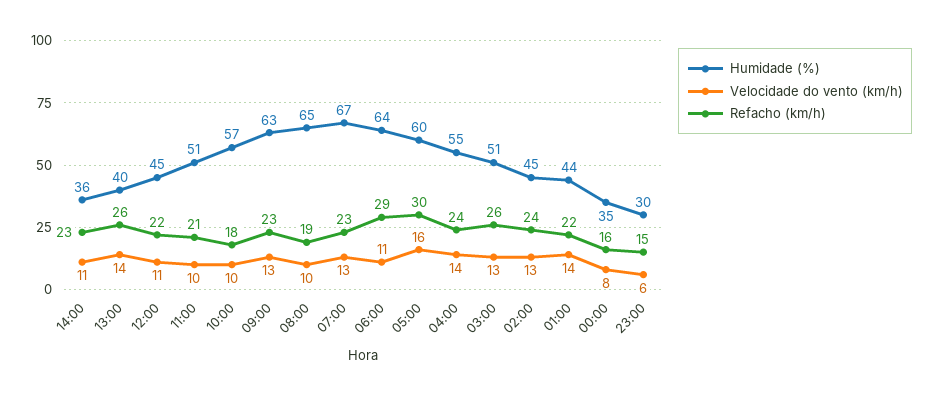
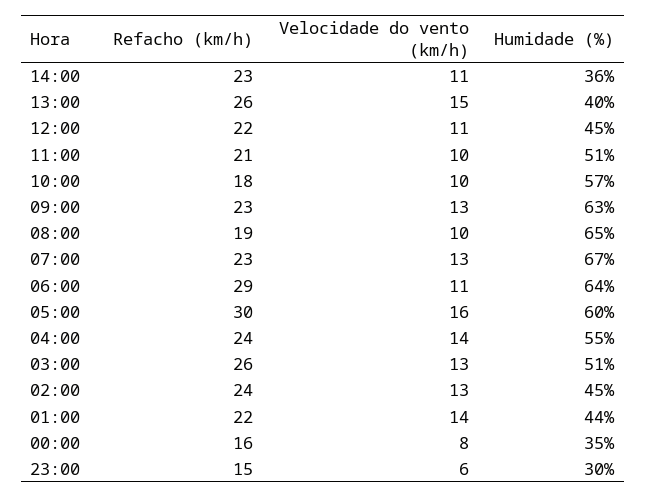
  {
    "Humidade (%)": {
      "14:00": 36,
      "13:00": 40,
      "12:00": 45,
      "11:00": 51,
      "10:00": 57,
      "09:00": 63,
      "08:00": 65,
      "07:00": 67,
      "06:00": 64,
      "05:00": 60,
      "04:00": 55,
      "03:00": 51,
      "02:00": 45,
      "01:00": 44,
      "00:00": 35,
      "23:00": 30
    },
    "Velocidade do vento (km/h)": {
      "14:00": 11,
-     "13:00": 14,
+     "13:00": 15,
      "12:00": 11,
      "11:00": 10,
      "10:00": 10,
      "09:00": 13,
      "08:00": 10,
      "07:00": 13,
      "06:00": 11,
      "05:00": 16,
      "04:00": 14,
      "03:00": 13,
      "02:00": 13,
      "01:00": 14,
      "00:00": 8,
      "23:00": 6
    },
    "Refacho (km/h)": {
      "14:00": 23,
      "13:00": 26,
      "12:00": 22,
      "11:00": 21,
      "10:00": 18,
      "09:00": 23,
      "08:00": 19,
      "07:00": 23,
      "06:00": 29,
      "05:00": 30,
      "04:00": 24,
      "03:00": 26,
      "02:00": 24,
      "01:00": 22,
      "00:00": 16,
      "23:00": 15
    }
  }

